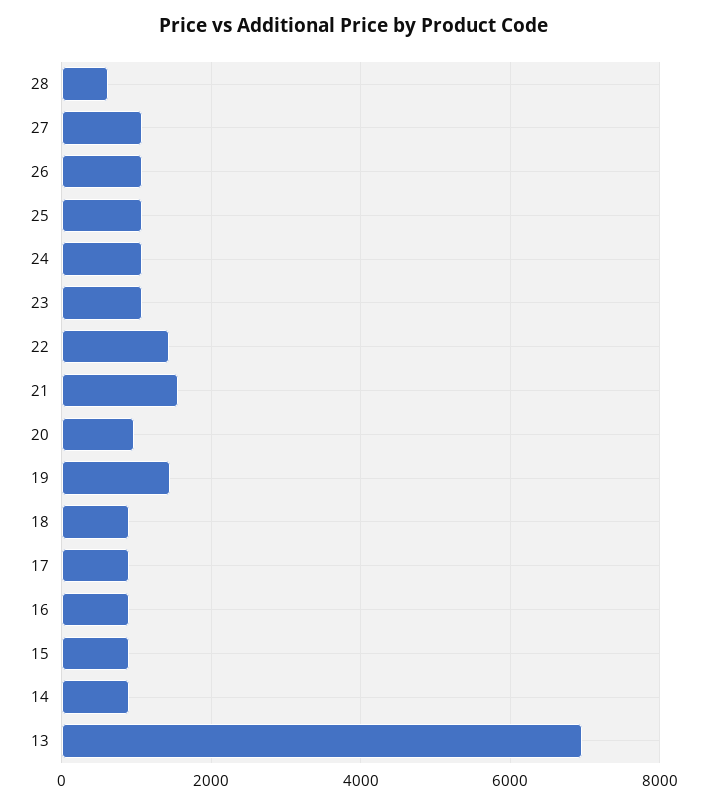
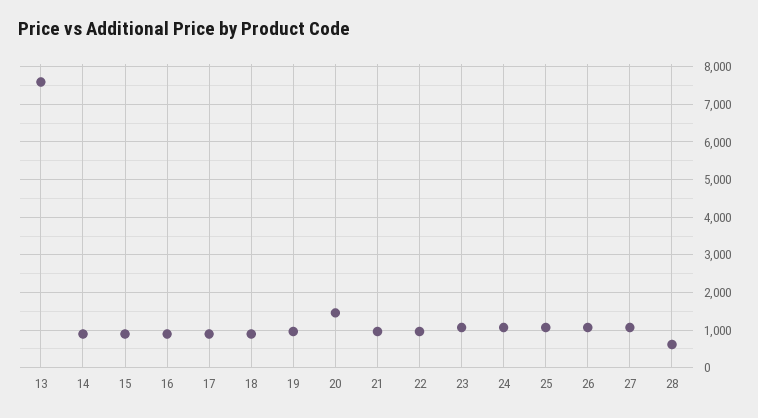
  {
    "28": 600,
    "27": 1000,
    "26": 1000,
    "25": 1000,
    "24": 1000,
    "23": 1000,
-   "22": 1400,
+   "22": 1000,
-   "21": 1600,
+   "21": 1000,
-   "20": 1000,
+   "20": 1400,
-   "19": 1400,
+   "19": 1000,
    "18": 800,
    "17": 800,
    "16": 800,
    "15": 800,
    "14": 800,
-   "13": 7000
+   "13": 7600
  }

